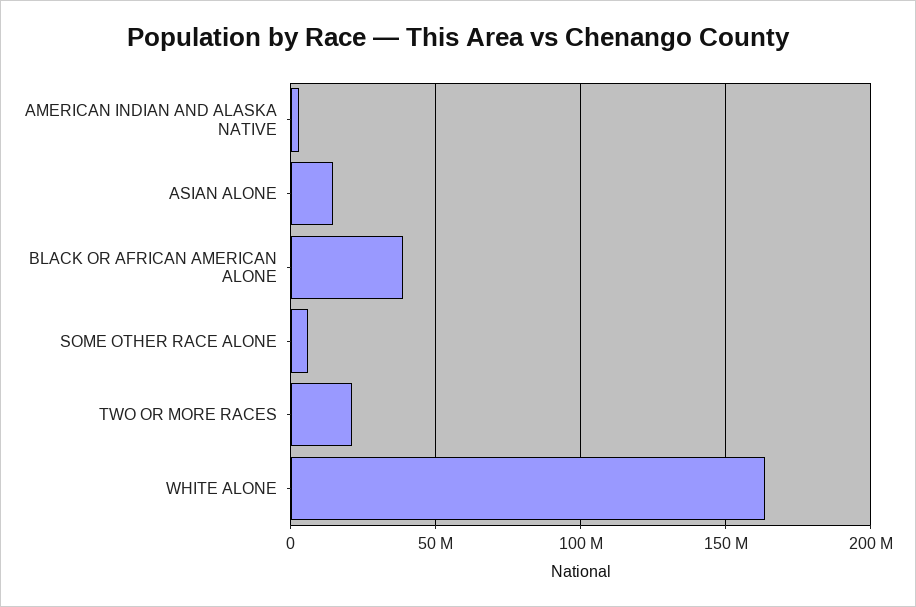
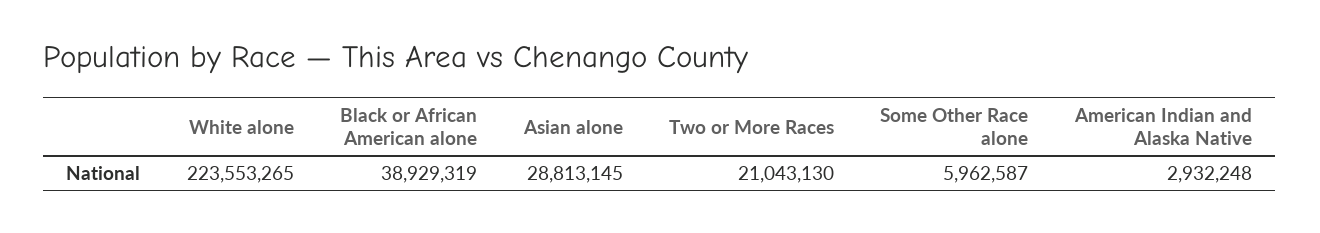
  {
    "AMERICAN INDIAN AND ALASKA NATIVE": 2932248,
-   "ASIAN ALONE": 15000000,
+   "ASIAN ALONE": 28813145,
    "BLACK OR AFRICAN AMERICAN ALONE": 38929319,
    "SOME OTHER RACE ALONE": 5962587,
    "TWO OR MORE RACES": 21043130,
-   "WHITE ALONE": 165000000
+   "WHITE ALONE": 223553265
  }

